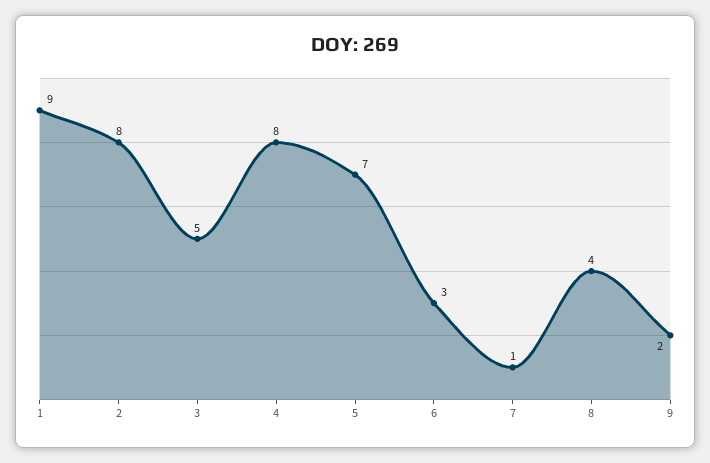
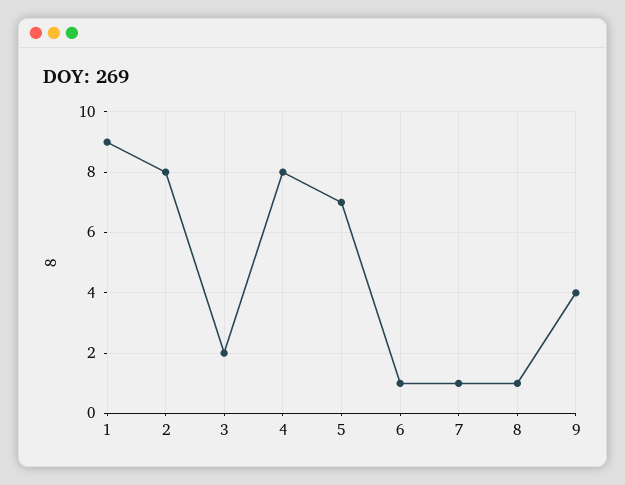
  {
    "1": 9,
    "2": 8,
-   "3": 5,
+   "3": 2,
    "4": 8,
    "5": 7,
-   "6": 3,
+   "6": 1,
    "7": 1,
-   "8": 4,
+   "8": 1,
-   "9": 2
+   "9": 4
  }

